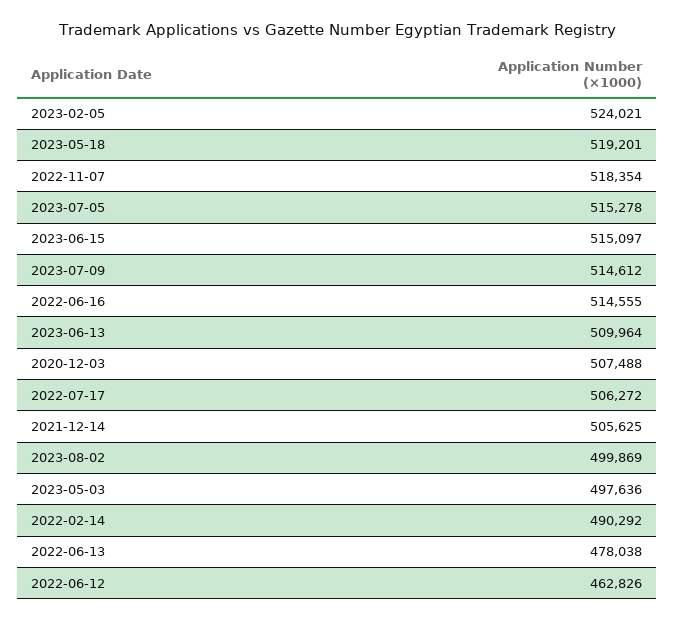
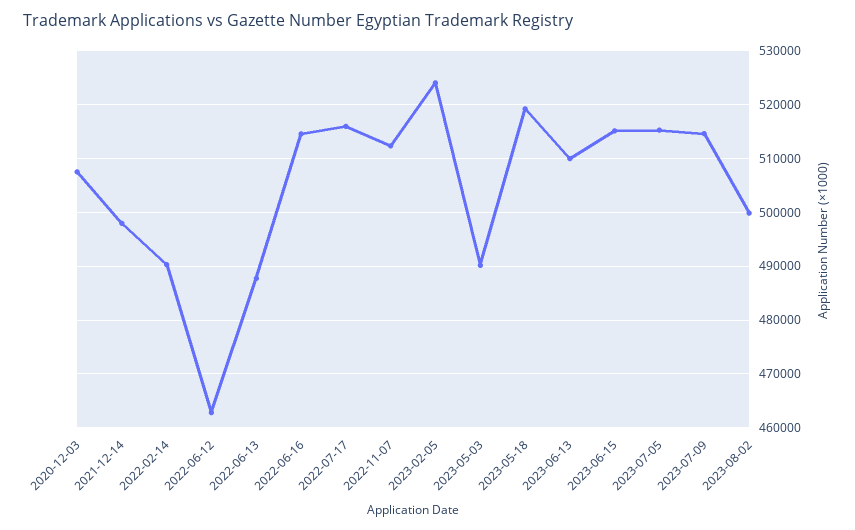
  {
    "2023-02-05": 524021,
    "2023-05-18": 519201,
-   "2022-11-07": 518354,
+   "2022-11-07": 512000,
    "2023-07-05": 515278,
    "2023-06-15": 515097,
    "2023-07-09": 514612,
    "2022-06-16": 514555,
    "2023-06-13": 509964,
    "2020-12-03": 507488,
-   "2022-07-17": 506272,
+   "2022-07-17": 516000,
-   "2021-12-14": 505625,
+   "2021-12-14": 498000,
    "2023-08-02": 499869,
-   "2023-05-03": 497636,
+   "2023-05-03": 490000,
    "2022-02-14": 490292,
-   "2022-06-13": 478038,
+   "2022-06-13": 488000,
    "2022-06-12": 462826
  }

